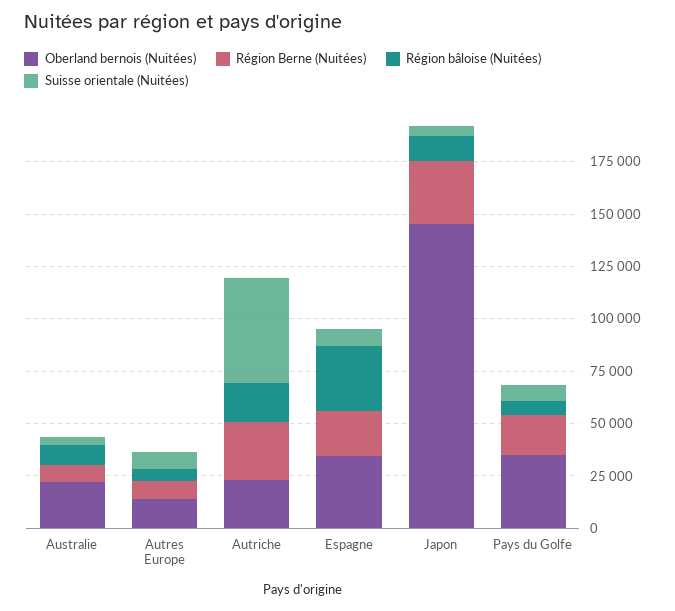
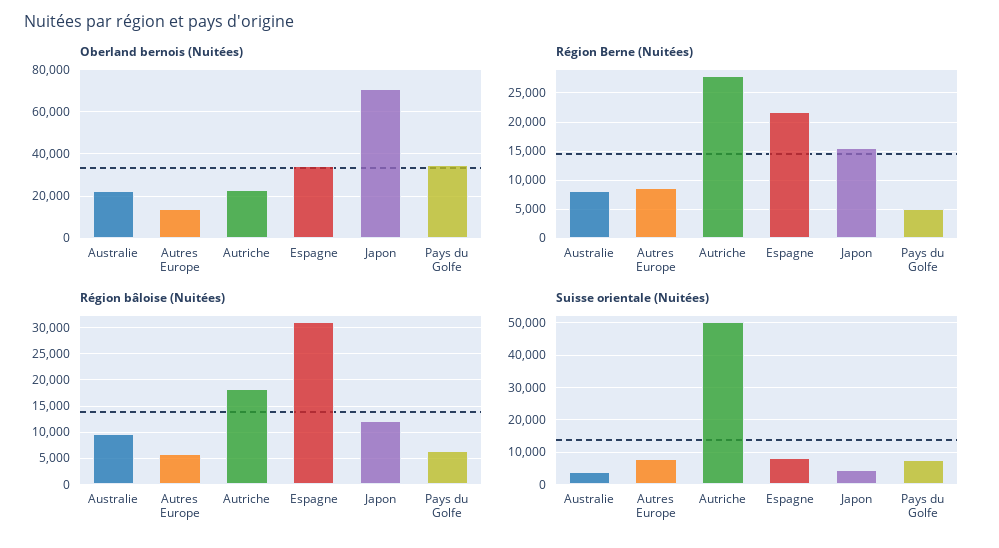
  {
    "Oberland bernois (Nuitées)": {
      "Australie": 20000,
      "Autres Europe": 15000,
      "Autriche": 25000,
      "Espagne": 35000,
-     "Japon": 145000,
+     "Japon": 70000,
      "Pays du Golfe": 35000
    },
    "Région Berne (Nuitées)": {
      "Australie": 7500,
      "Autres Europe": 7500,
      "Autriche": 27500,
      "Espagne": 22500,
-     "Japon": 30000,
+     "Japon": 15000,
-     "Pays du Golfe": 20000
+     "Pays du Golfe": 5000
    },
    "Région bâloise (Nuitées)": {
      "Australie": 10000,
      "Autres Europe": 5000,
      "Autriche": 17500,
      "Espagne": 30000,
      "Japon": 12500,
      "Pays du Golfe": 7500
    },
    "Suisse orientale (Nuitées)": {
      "Australie": 4000,
      "Autres Europe": 8000,
      "Autriche": 50000,
      "Espagne": 8000,
      "Japon": 4000,
      "Pays du Golfe": 8000
    }
  }

